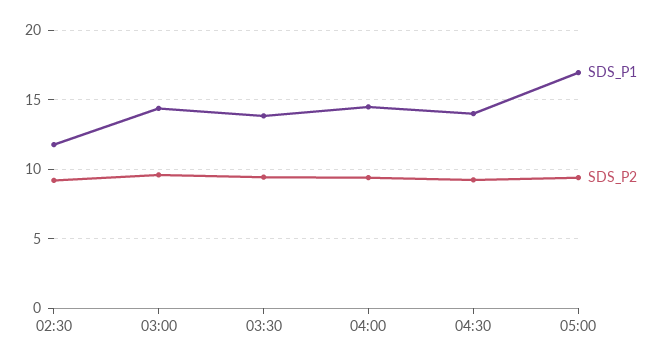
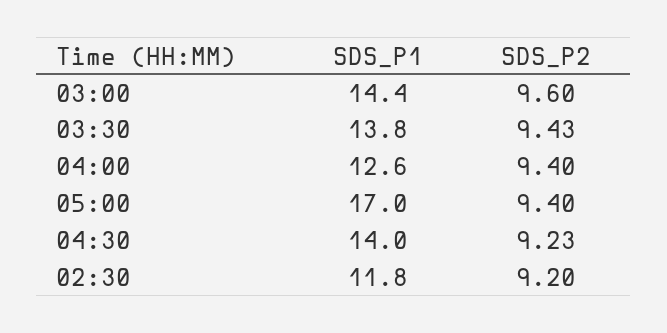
  {
    "SDS_P1": {
      "02:30": 11.8,
      "03:00": 14.4,
      "03:30": 13.8,
-     "04:00": 14.5,
+     "04:00": 12.6,
      "04:30": 14,
      "05:00": 17
    },
    "SDS_P2": {
      "02:30": 9.2,
      "03:00": 9.6,
      "03:30": 9.43,
      "04:00": 9.4,
      "04:30": 9.23,
      "05:00": 9.4
    }
  }

